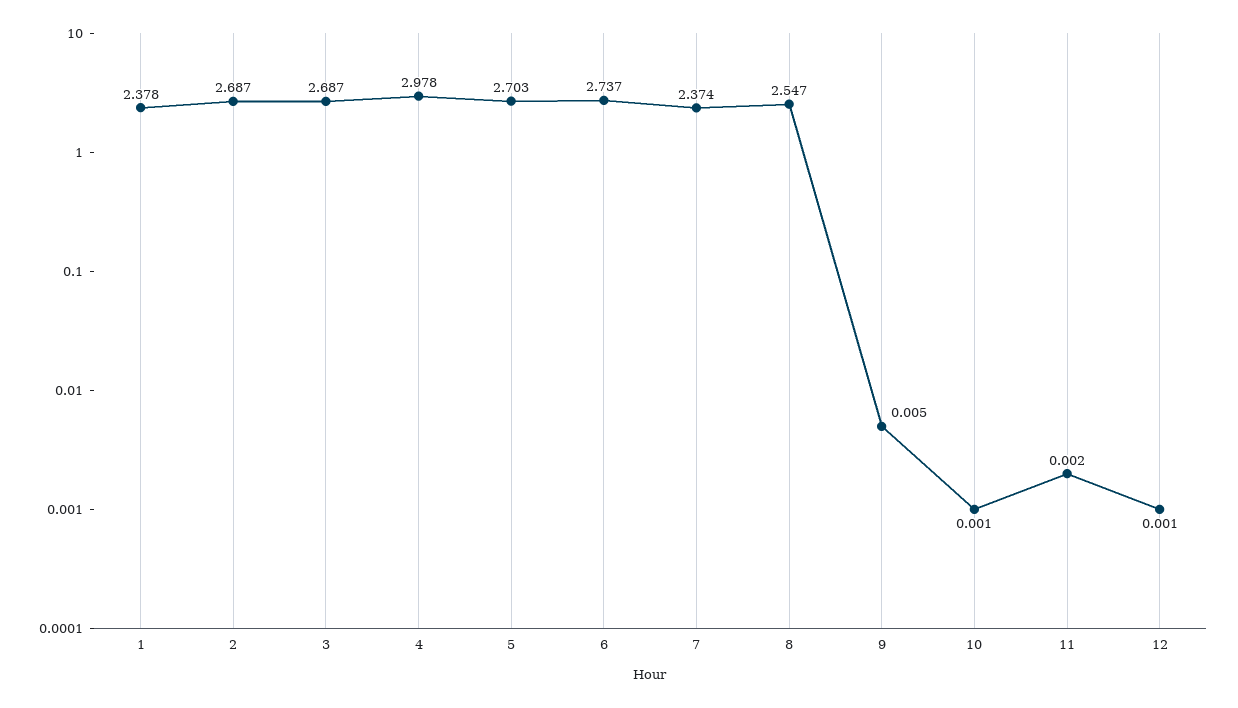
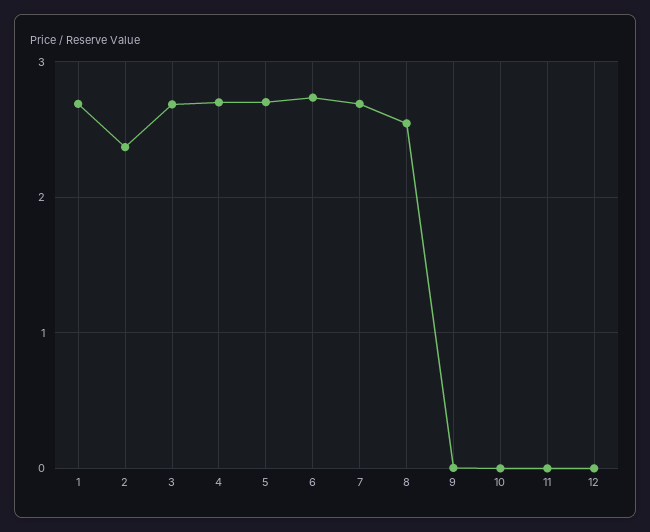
  {
-   "1": 2.378,
+   "1": 2.7,
-   "2": 2.687,
+   "2": 2.4,
    "3": 2.687,
-   "4": 2.978,
+   "4": 2.7,
    "5": 2.703,
    "6": 2.737,
-   "7": 2.374,
+   "7": 2.7,
    "8": 2.547,
    "9": 0.005,
    "10": 0.001,
    "11": 0.002,
    "12": 0.001
  }

